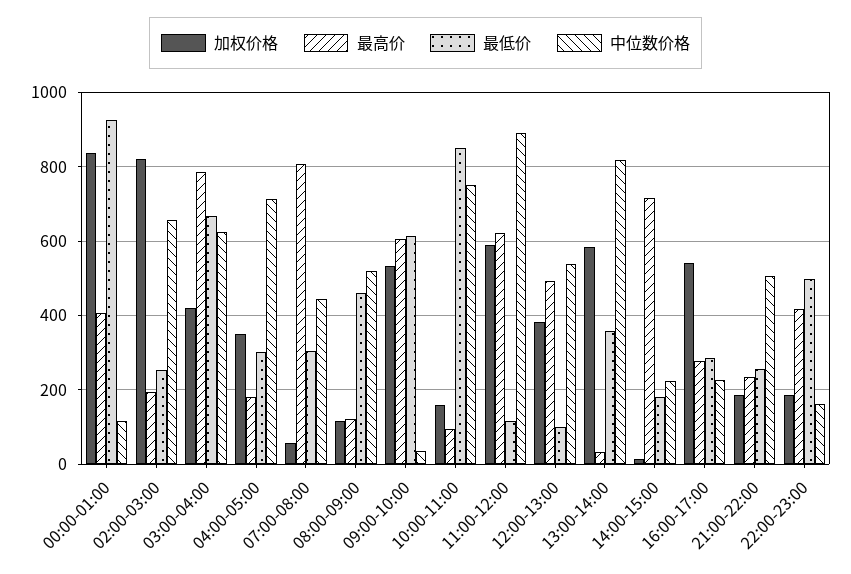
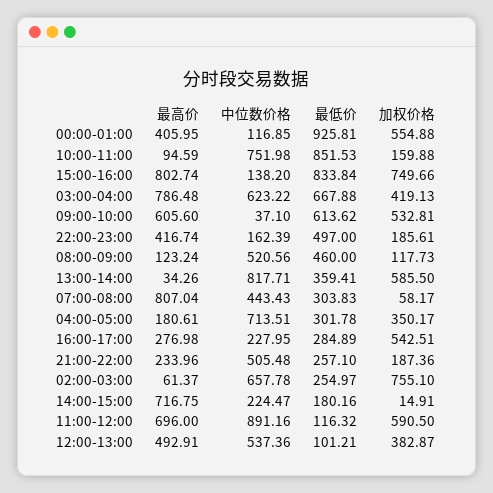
  {
    "加权价格": {
-     "00:00-01:00": 840,
+     "00:00-01:00": 554.88,
-     "02:00-03:00": 820,
+     "02:00-03:00": 755.1,
      "03:00-04:00": 419.13,
      "04:00-05:00": 350.17,
      "07:00-08:00": 58.17,
      "08:00-09:00": 117.73,
      "09:00-10:00": 532.81,
      "10:00-11:00": 159.88,
      "11:00-12:00": 590.5,
      "12:00-13:00": 382.87,
      "13:00-14:00": 585.5,
      "14:00-15:00": 14.91,
      "16:00-17:00": 542.51,
      "21:00-22:00": 187.36,
-     "22:00-23:00": 185.61
+     "22:00-23:00": 185.61,
+     "15:00-16:00": 749.66
    },
    "最高价": {
      "00:00-01:00": 405.95,
-     "02:00-03:00": 200,
+     "02:00-03:00": 61.37,
      "03:00-04:00": 786.48,
      "04:00-05:00": 180.61,
      "07:00-08:00": 807.04,
      "08:00-09:00": 123.24,
      "09:00-10:00": 605.6,
      "10:00-11:00": 94.59,
-     "11:00-12:00": 620,
+     "11:00-12:00": 696,
      "12:00-13:00": 492.91,
      "13:00-14:00": 34.26,
      "14:00-15:00": 716.75,
      "16:00-17:00": 276.98,
      "21:00-22:00": 233.96,
-     "22:00-23:00": 416.74
+     "22:00-23:00": 416.74,
+     "15:00-16:00": 802.74
    },
    "最低价": {
      "00:00-01:00": 925.81,
      "02:00-03:00": 254.97,
      "03:00-04:00": 667.88,
      "04:00-05:00": 301.78,
      "07:00-08:00": 303.83,
      "08:00-09:00": 460,
      "09:00-10:00": 613.62,
      "10:00-11:00": 851.53,
      "11:00-12:00": 116.32,
      "12:00-13:00": 101.21,
      "13:00-14:00": 359.41,
      "14:00-15:00": 180.16,
      "16:00-17:00": 284.89,
      "21:00-22:00": 257.1,
-     "22:00-23:00": 497
+     "22:00-23:00": 497,
+     "15:00-16:00": 833.84
    },
    "中位数价格": {
      "00:00-01:00": 116.85,
      "02:00-03:00": 657.78,
      "03:00-04:00": 623.22,
      "04:00-05:00": 713.51,
      "07:00-08:00": 443.43,
      "08:00-09:00": 520.56,
      "09:00-10:00": 37.1,
      "10:00-11:00": 751.98,
      "11:00-12:00": 891.16,
      "12:00-13:00": 537.36,
      "13:00-14:00": 817.71,
      "14:00-15:00": 224.47,
      "16:00-17:00": 227.95,
      "21:00-22:00": 505.48,
-     "22:00-23:00": 162.39
+     "22:00-23:00": 162.39,
+     "15:00-16:00": 138.2
    }
  }

